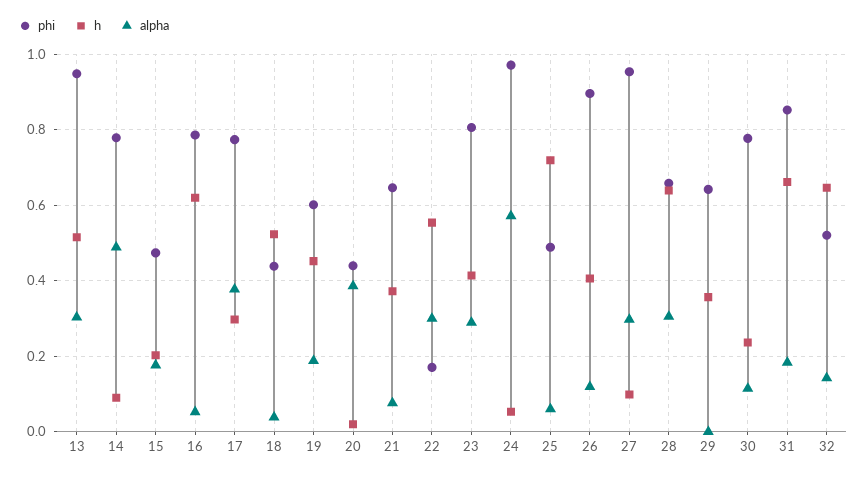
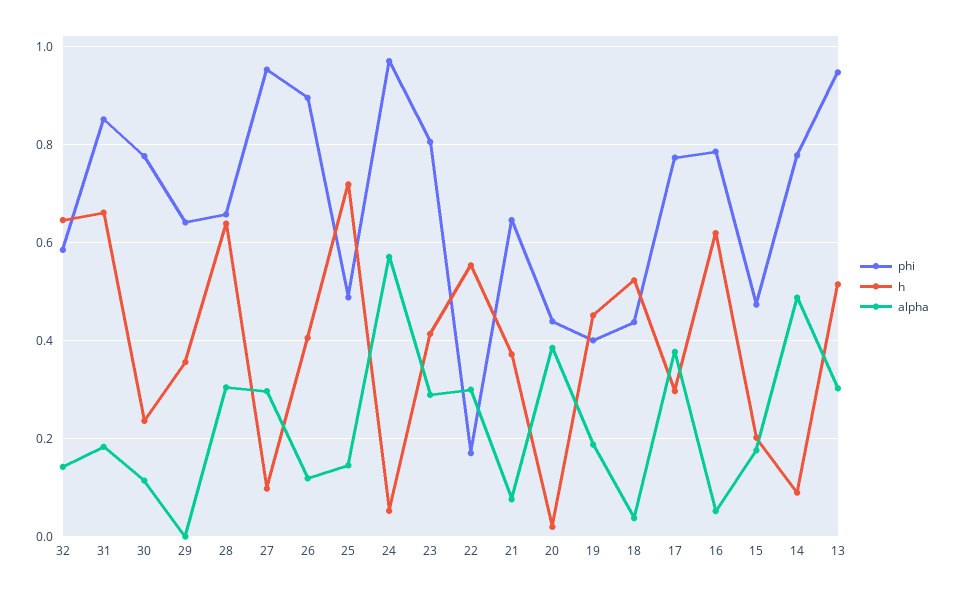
  {
    "phi": {
      "13": 0.94,
      "14": 0.78,
      "15": 0.48,
      "16": 0.78,
      "17": 0.78,
      "18": 0.44,
-     "19": 0.6,
+     "19": 0.4,
      "20": 0.44,
      "21": 0.64,
      "22": 0.18,
      "23": 0.8,
      "24": 0.98,
      "25": 0.48,
      "26": 0.9,
      "27": 0.96,
      "28": 0.66,
      "29": 0.64,
      "30": 0.78,
      "31": 0.86,
-     "32": 0.52
+     "32": 0.58
    },
    "h": {
      "13": 0.52,
      "14": 0.08,
      "15": 0.2,
      "16": 0.62,
      "17": 0.3,
      "18": 0.52,
      "19": 0.46,
      "20": 0.02,
      "21": 0.38,
      "22": 0.56,
      "23": 0.42,
      "24": 0.06,
      "25": 0.72,
      "26": 0.4,
      "27": 0.1,
      "28": 0.64,
      "29": 0.36,
      "30": 0.24,
      "31": 0.66,
      "32": 0.64
    },
    "alpha": {
      "13": 0.3,
      "14": 0.48,
      "15": 0.18,
      "16": 0.06,
      "17": 0.38,
      "18": 0.04,
      "19": 0.18,
      "20": 0.38,
      "21": 0.08,
      "22": 0.3,
      "23": 0.28,
      "24": 0.58,
-     "25": 0.06,
+     "25": 0.14,
      "26": 0.12,
      "27": 0.3,
      "28": 0.3,
      "29": 0,
      "30": 0.12,
      "31": 0.18,
      "32": 0.14
    }
  }

